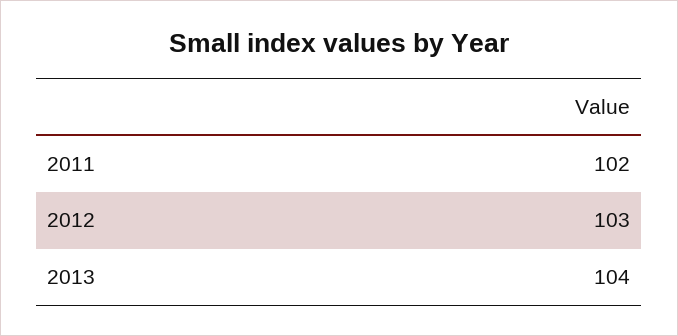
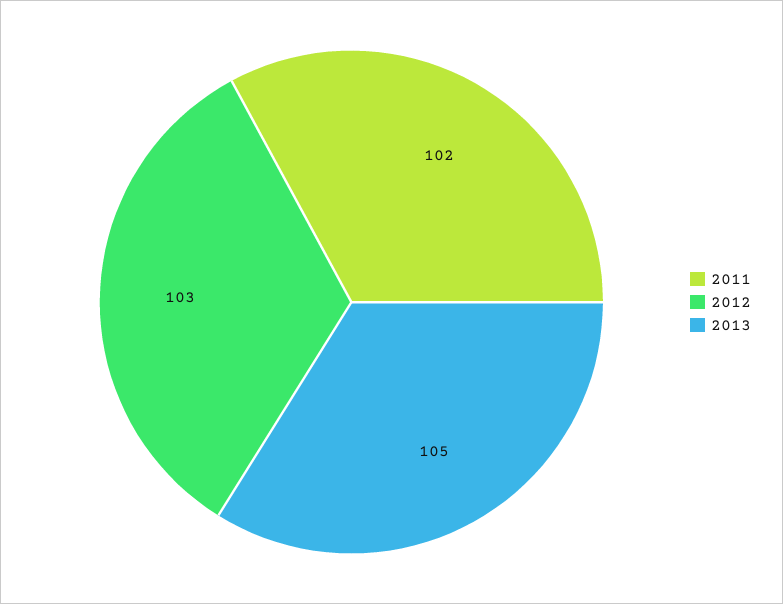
  {
    "2011": 102,
    "2012": 103,
-   "2013": 104
+   "2013": 105
  }

